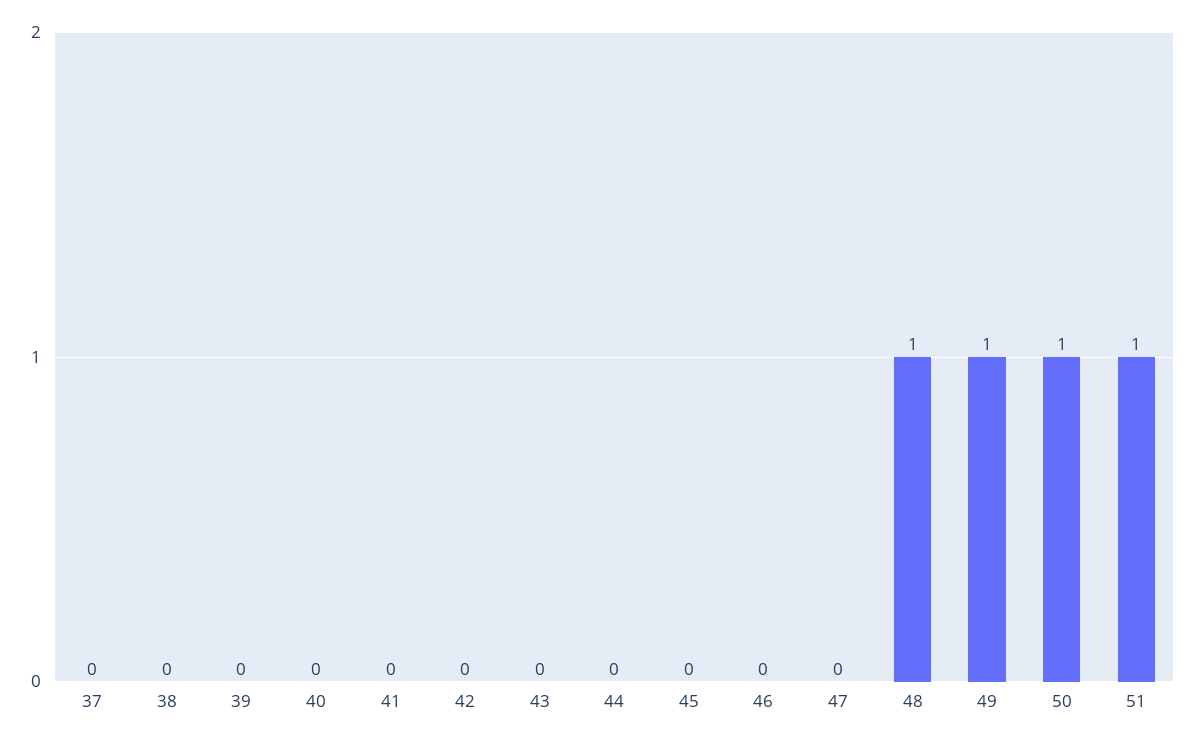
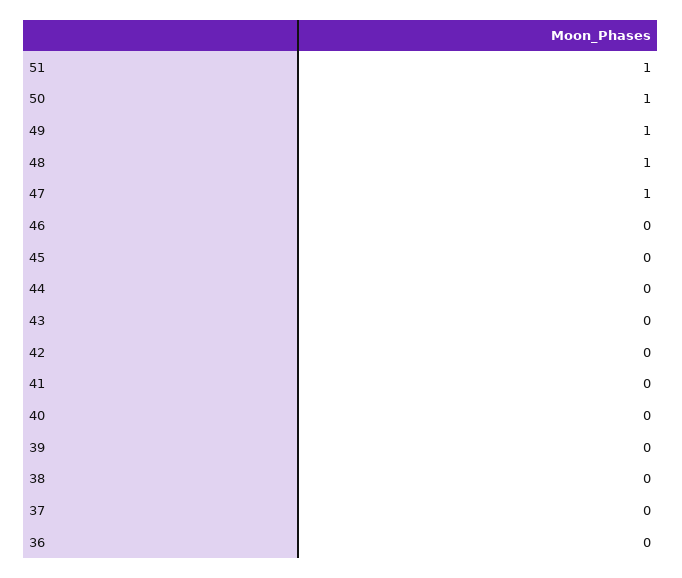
  {
    "37": 0,
    "38": 0,
    "39": 0,
    "40": 0,
    "41": 0,
    "42": 0,
    "43": 0,
    "44": 0,
    "45": 0,
    "46": 0,
-   "47": 0,
+   "47": 1,
    "48": 1,
    "49": 1,
    "50": 1,
-   "51": 1
+   "51": 1,
+   "36": 0
  }

